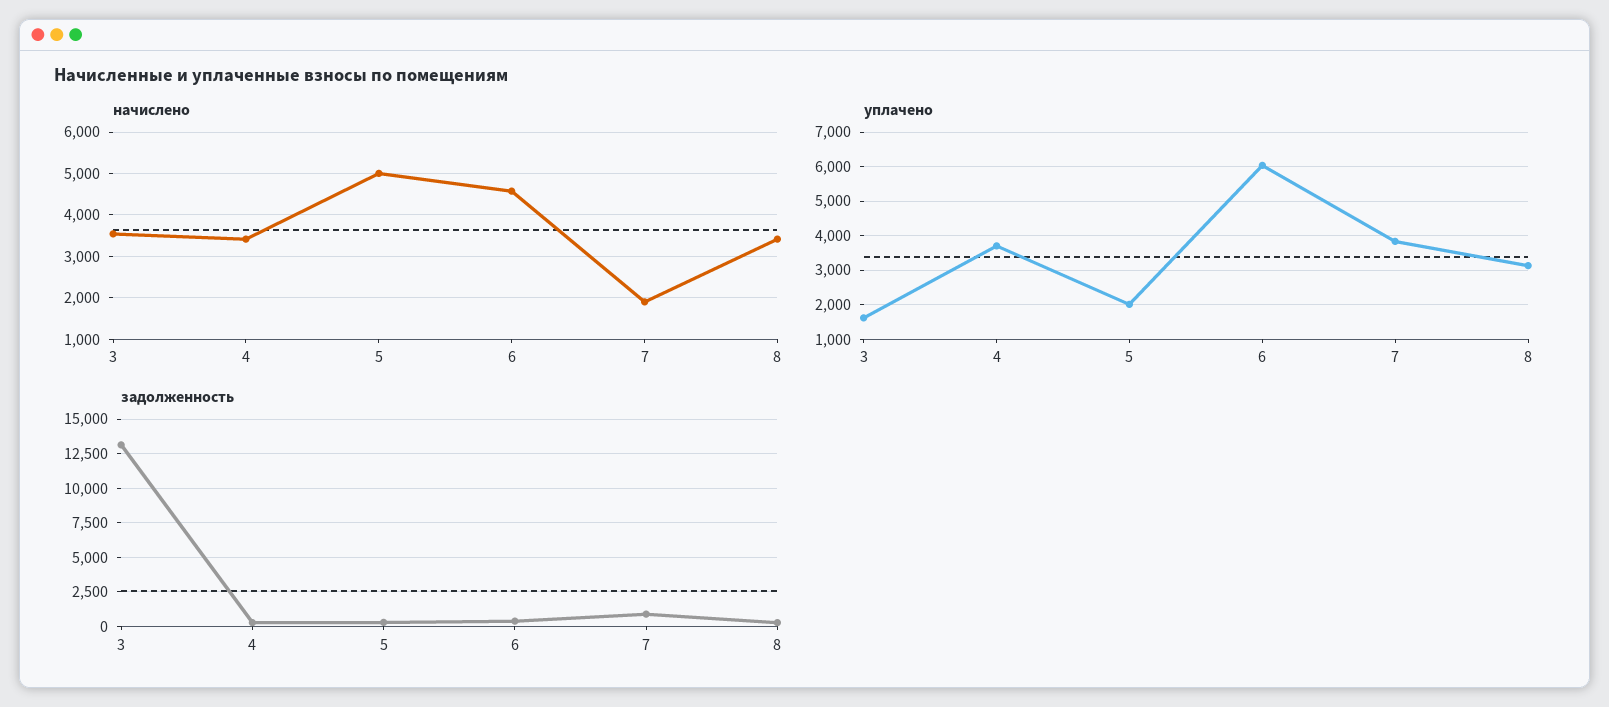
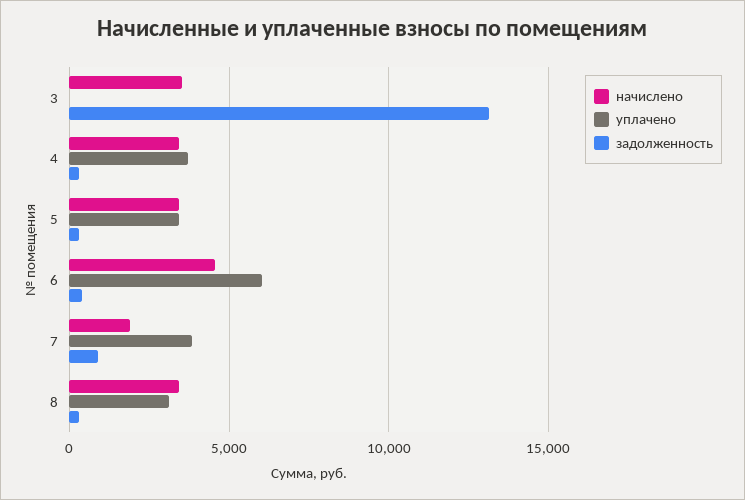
  {
    "начислено": {
      "3": 3600,
      "4": 3400,
-     "5": 5000,
+     "5": 3500,
      "6": 4600,
      "7": 2000,
      "8": 3400
    },
    "уплачено": {
-     "3": 1600,
+     "3": 0,
      "4": 3800,
-     "5": 2000,
+     "5": 3500,
      "6": 6000,
      "7": 3800,
      "8": 3200
    },
    "задолженность": {
      "3": 13000,
      "4": 500,
      "5": 500,
      "6": 500,
      "7": 1000,
      "8": 500
    }
  }

